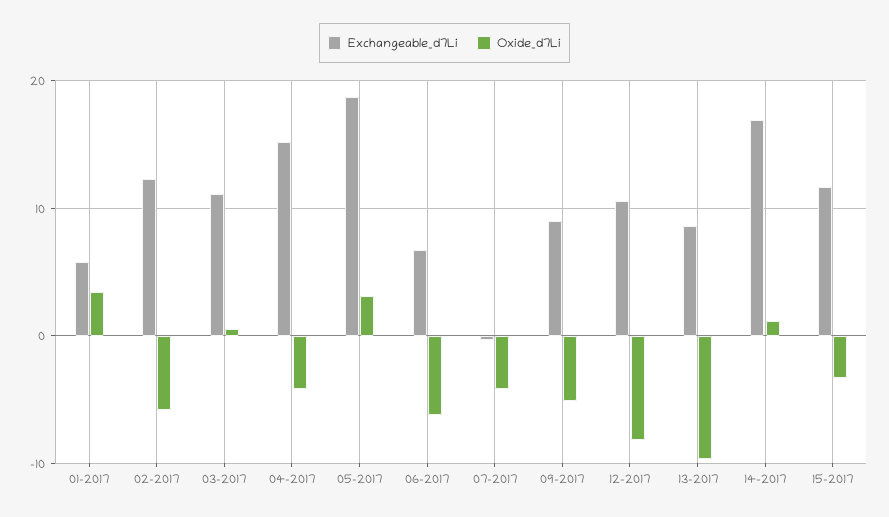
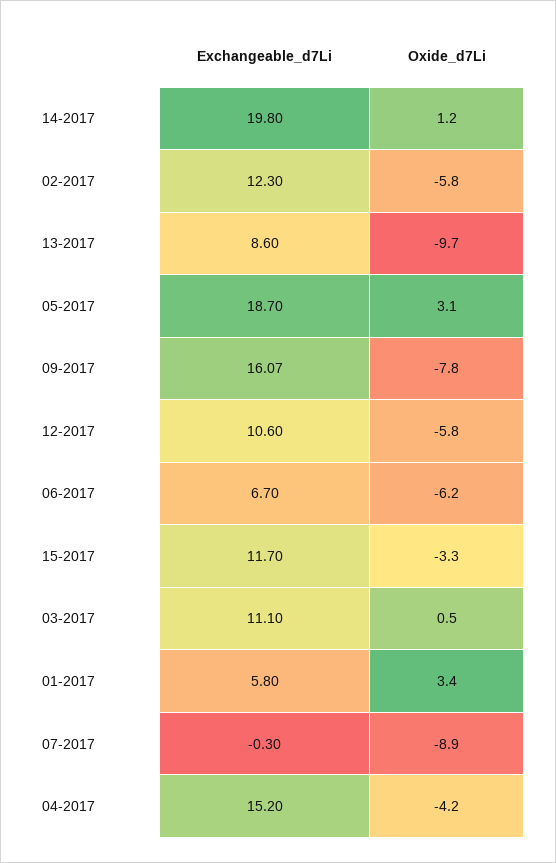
  {
    "Exchangeable_d7Li": {
      "01-2017": 5.8,
      "02-2017": 12.3,
      "03-2017": 11.1,
      "04-2017": 15.2,
      "05-2017": 18.7,
      "06-2017": 6.7,
      "07-2017": -0.3,
-     "09-2017": 9,
+     "09-2017": 16.07,
      "12-2017": 10.6,
      "13-2017": 8.6,
-     "14-2017": 17,
+     "14-2017": 19.8,
      "15-2017": 11.7
    },
    "Oxide_d7Li": {
      "01-2017": 3.4,
      "02-2017": -5.8,
      "03-2017": 0.5,
      "04-2017": -4.2,
      "05-2017": 3.1,
      "06-2017": -6.2,
-     "07-2017": -4,
+     "07-2017": -8.9,
-     "09-2017": -5,
+     "09-2017": -7.8,
-     "12-2017": -8,
+     "12-2017": -5.8,
      "13-2017": -9.7,
      "14-2017": 1.2,
      "15-2017": -3.3
    }
  }

